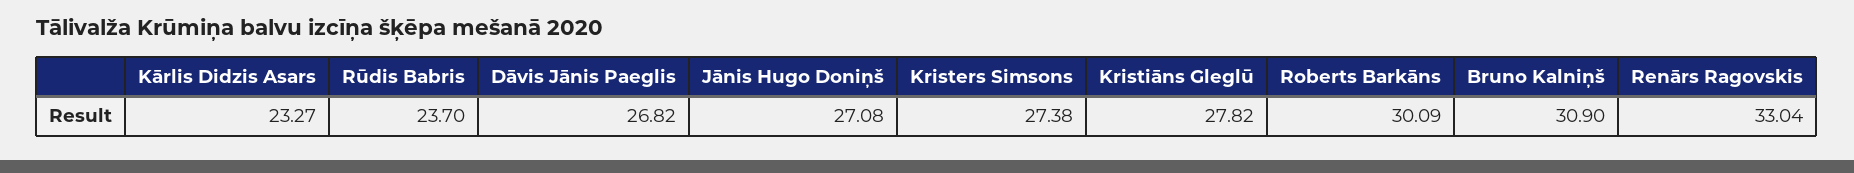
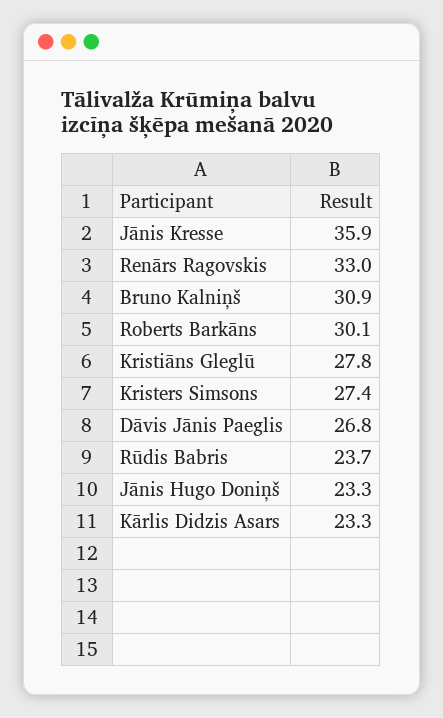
  {
    "Kārlis Didzis Asars": 23.27,
    "Rūdis Babris": 23.7,
    "Dāvis Jānis Paeglis": 26.82,
-   "Jānis Hugo Doniņš": 27.08,
+   "Jānis Hugo Doniņš": 23.3,
    "Kristers Simsons": 27.38,
    "Kristiāns Gleglū": 27.82,
    "Roberts Barkāns": 30.09,
    "Bruno Kalniņš": 30.9,
-   "Renārs Ragovskis": 33.04
+   "Renārs Ragovskis": 33.04,
+   "Jānis Kresse": 35.9
  }

